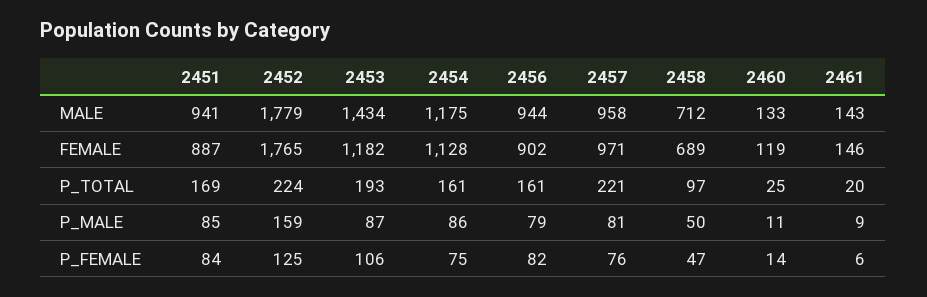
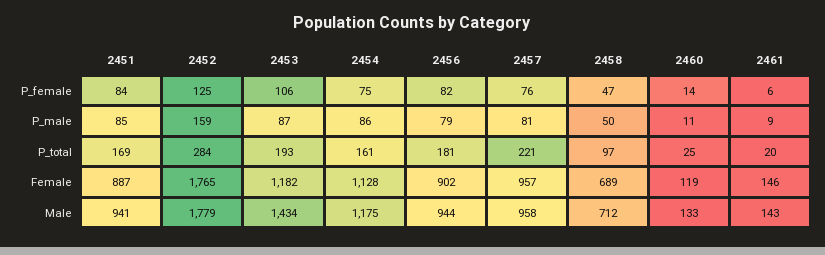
  {
    "2451": {
      "MALE": 941,
      "FEMALE": 887,
      "P_TOTAL": 169,
      "P_MALE": 85,
      "P_FEMALE": 84
    },
    "2452": {
      "MALE": 1779,
      "FEMALE": 1765,
-     "P_TOTAL": 224,
+     "P_TOTAL": 284,
      "P_MALE": 159,
      "P_FEMALE": 125
    },
    "2453": {
      "MALE": 1434,
      "FEMALE": 1182,
      "P_TOTAL": 193,
      "P_MALE": 87,
      "P_FEMALE": 106
    },
    "2454": {
      "MALE": 1175,
      "FEMALE": 1128,
      "P_TOTAL": 161,
      "P_MALE": 86,
      "P_FEMALE": 75
    },
    "2456": {
      "MALE": 944,
      "FEMALE": 902,
-     "P_TOTAL": 161,
+     "P_TOTAL": 181,
      "P_MALE": 79,
      "P_FEMALE": 82
    },
    "2457": {
      "MALE": 958,
-     "FEMALE": 971,
+     "FEMALE": 957,
      "P_TOTAL": 221,
      "P_MALE": 81,
      "P_FEMALE": 76
    },
    "2458": {
      "MALE": 712,
      "FEMALE": 689,
      "P_TOTAL": 97,
      "P_MALE": 50,
      "P_FEMALE": 47
    },
    "2460": {
      "MALE": 133,
      "FEMALE": 119,
      "P_TOTAL": 25,
      "P_MALE": 11,
      "P_FEMALE": 14
    },
    "2461": {
      "MALE": 143,
      "FEMALE": 146,
      "P_TOTAL": 20,
      "P_MALE": 9,
      "P_FEMALE": 6
    }
  }

